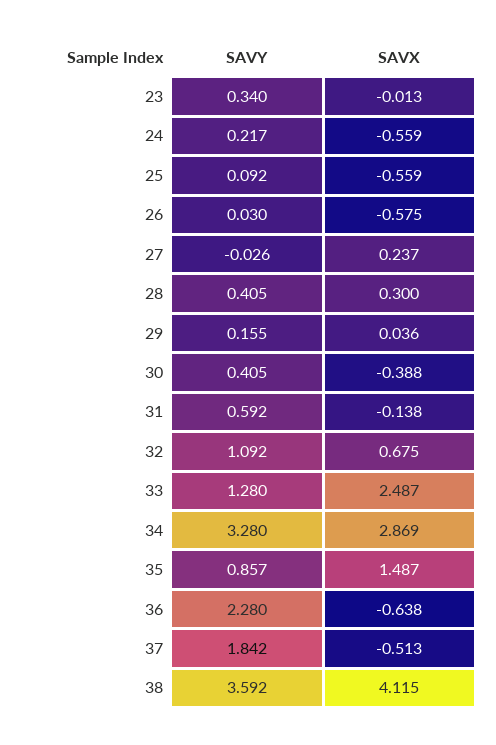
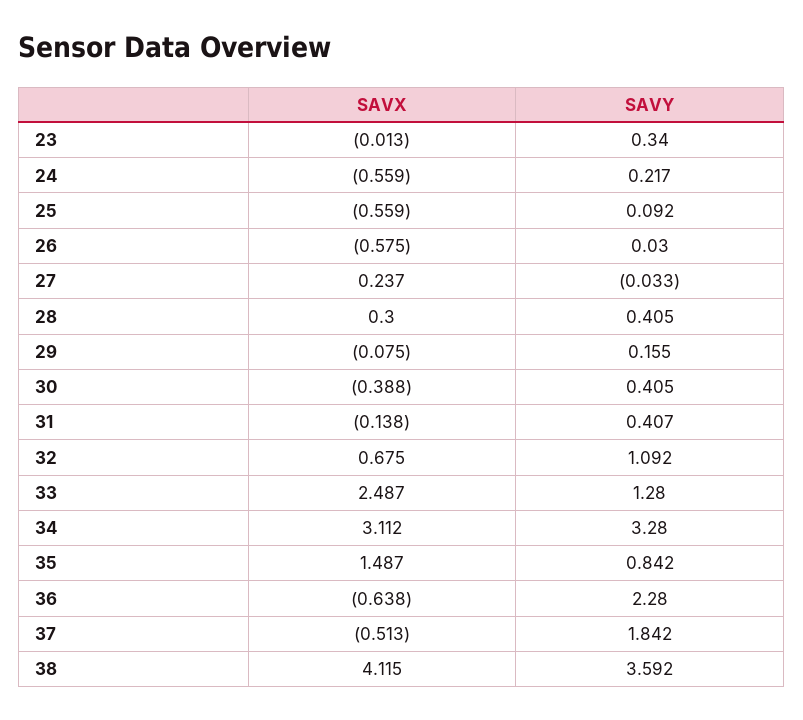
  {
    "SAVY": {
      "23": 0.34,
      "24": 0.217,
      "25": 0.092,
      "26": 0.03,
-     "27": -0.026,
+     "27": -0.033,
      "28": 0.405,
      "29": 0.155,
      "30": 0.405,
-     "31": 0.592,
+     "31": 0.407,
      "32": 1.092,
      "33": 1.28,
      "34": 3.28,
-     "35": 0.857,
+     "35": 0.842,
      "36": 2.28,
      "37": 1.842,
      "38": 3.592
    },
    "SAVX": {
      "23": -0.013,
      "24": -0.559,
      "25": -0.559,
      "26": -0.575,
      "27": 0.237,
      "28": 0.3,
-     "29": 0.036,
+     "29": -0.075,
      "30": -0.388,
      "31": -0.138,
      "32": 0.675,
      "33": 2.487,
-     "34": 2.869,
+     "34": 3.112,
      "35": 1.487,
      "36": -0.638,
      "37": -0.513,
      "38": 4.115
    }
  }

